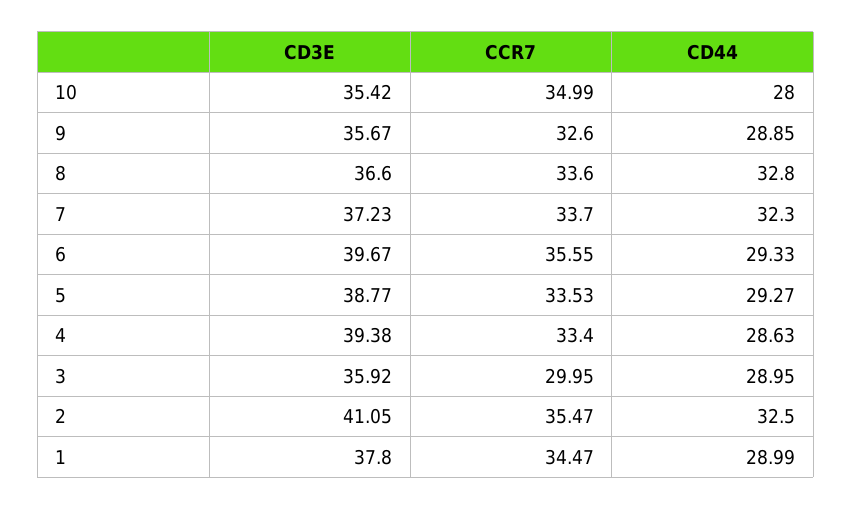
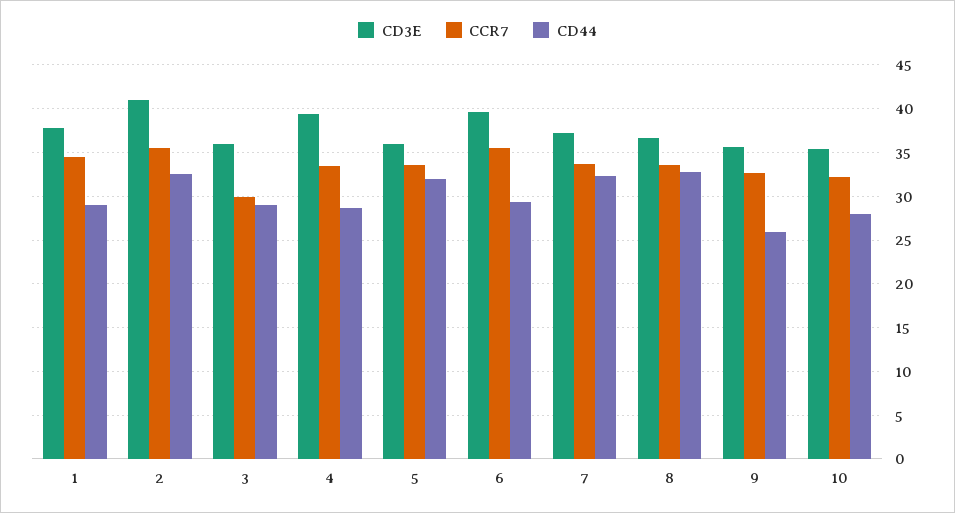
  {
    "CD3E": {
      "10": 35.42,
      "9": 35.67,
      "8": 36.6,
      "7": 37.23,
      "6": 39.67,
-     "5": 38.77,
+     "5": 36,
      "4": 39.38,
      "3": 35.92,
      "2": 41.05,
      "1": 37.8
    },
    "CCR7": {
-     "10": 34.99,
+     "10": 32,
      "9": 32.6,
      "8": 33.6,
      "7": 33.7,
      "6": 35.55,
      "5": 33.53,
      "4": 33.4,
      "3": 29.95,
      "2": 35.47,
      "1": 34.47
    },
    "CD44": {
      "10": 28,
-     "9": 28.85,
+     "9": 26,
      "8": 32.8,
      "7": 32.3,
      "6": 29.33,
-     "5": 29.27,
+     "5": 32,
      "4": 28.63,
      "3": 28.95,
      "2": 32.5,
      "1": 28.99
    }
  }

